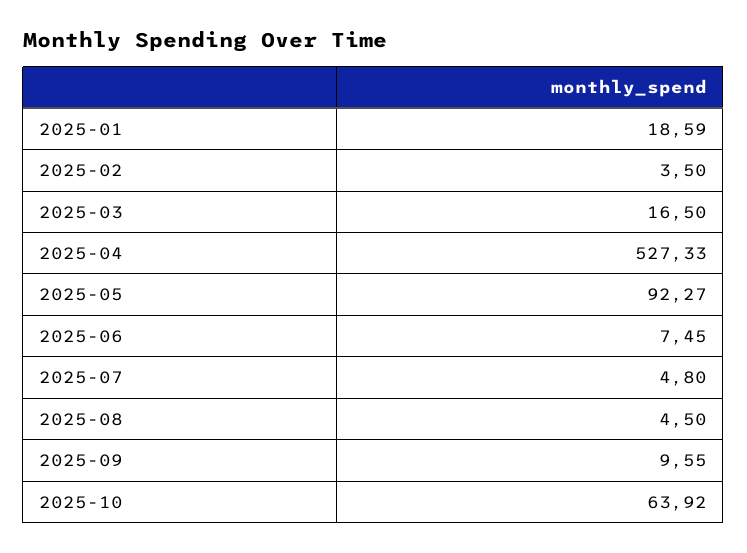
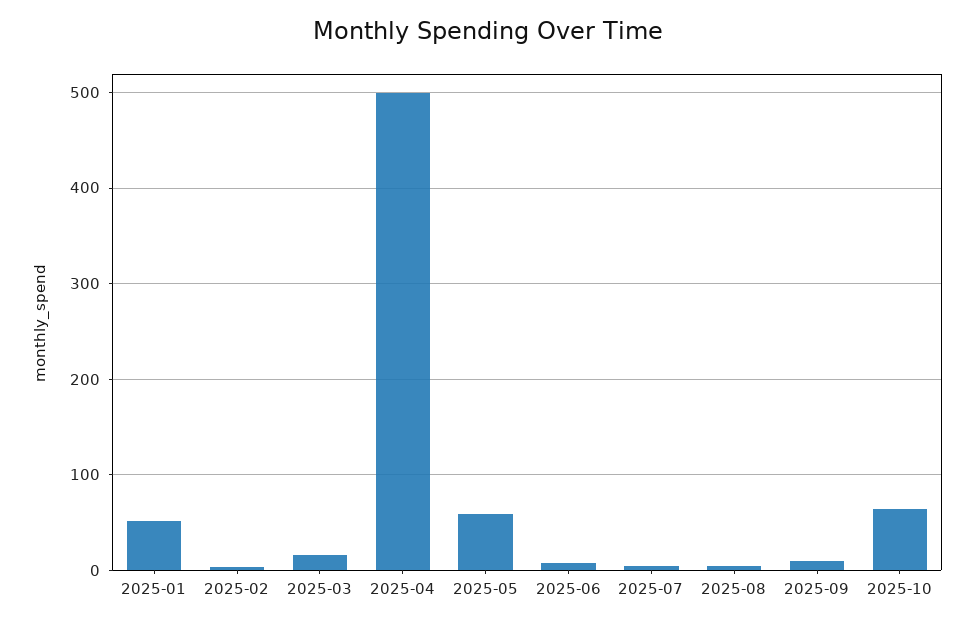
  {
-   "2025-01": 18.59,
+   "2025-01": 50,
    "2025-02": 3.5,
    "2025-03": 16.5,
-   "2025-04": 527.33,
+   "2025-04": 500,
-   "2025-05": 92.27,
+   "2025-05": 60,
    "2025-06": 7.45,
    "2025-07": 4.8,
    "2025-08": 4.5,
    "2025-09": 9.55,
    "2025-10": 63.92
  }

